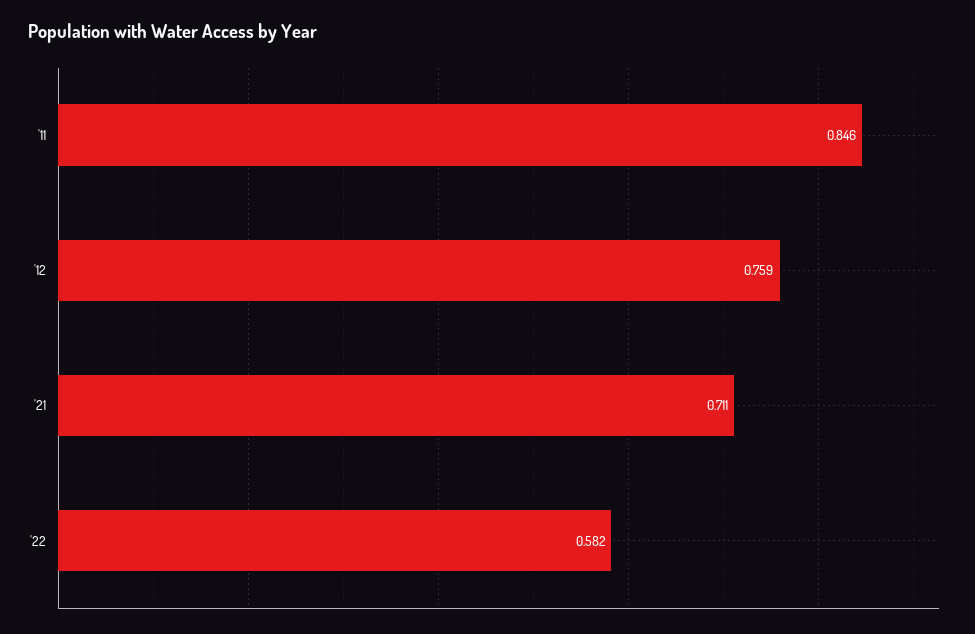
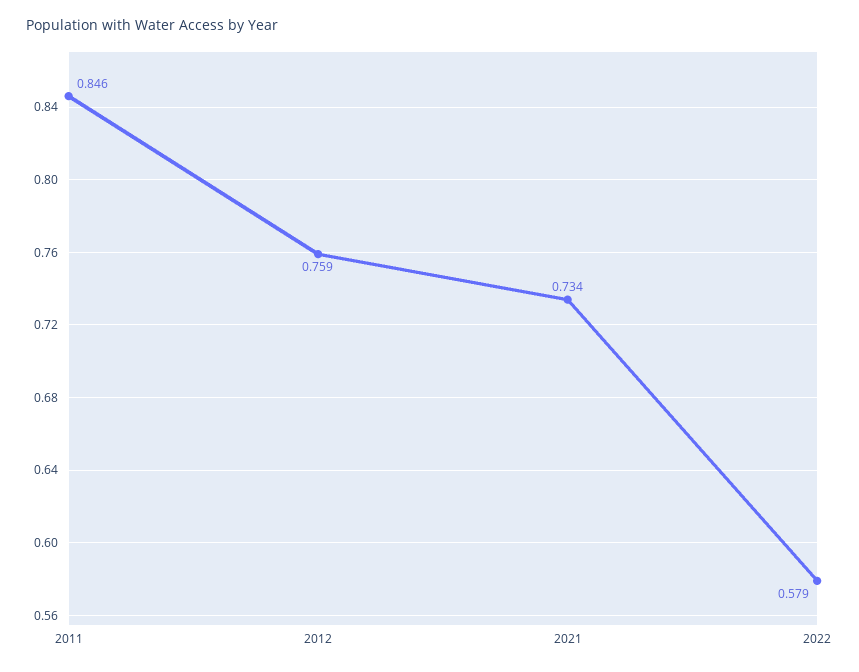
  {
    "'11": 0.846,
    "'12": 0.759,
-   "'21": 0.711,
+   "'21": 0.734,
-   "'22": 0.582
+   "'22": 0.579
  }

